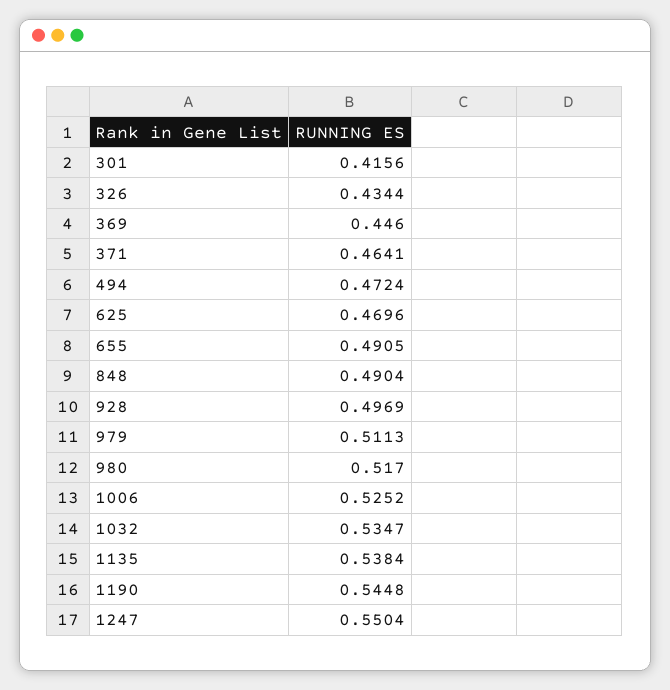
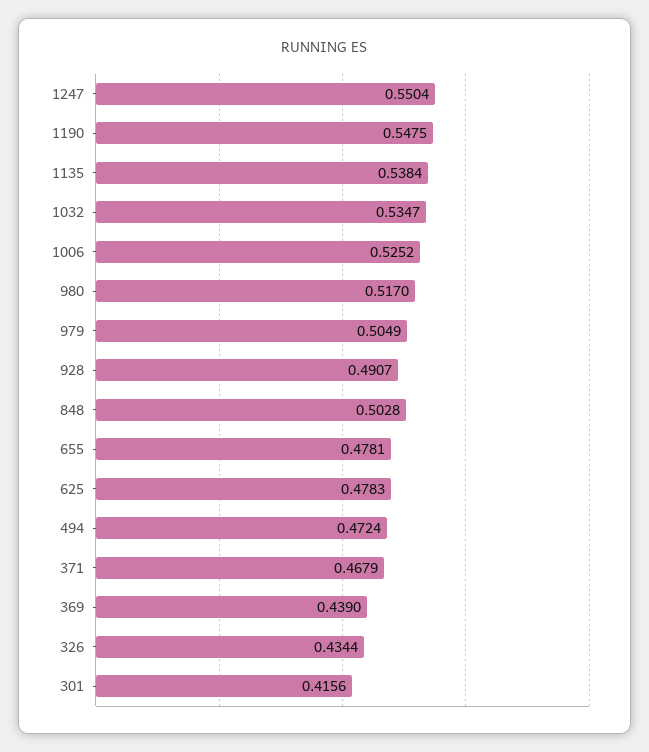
  {
    "301": 0.4156,
    "326": 0.4344,
-   "369": 0.446,
+   "369": 0.439,
-   "371": 0.4641,
+   "371": 0.4679,
    "494": 0.4724,
-   "625": 0.4696,
+   "625": 0.4783,
-   "655": 0.4905,
+   "655": 0.4781,
-   "848": 0.4904,
+   "848": 0.5028,
-   "928": 0.4969,
+   "928": 0.4907,
-   "979": 0.5113,
+   "979": 0.5049,
    "980": 0.517,
    "1006": 0.5252,
    "1032": 0.5347,
    "1135": 0.5384,
-   "1190": 0.5448,
+   "1190": 0.5475,
    "1247": 0.5504
  }

